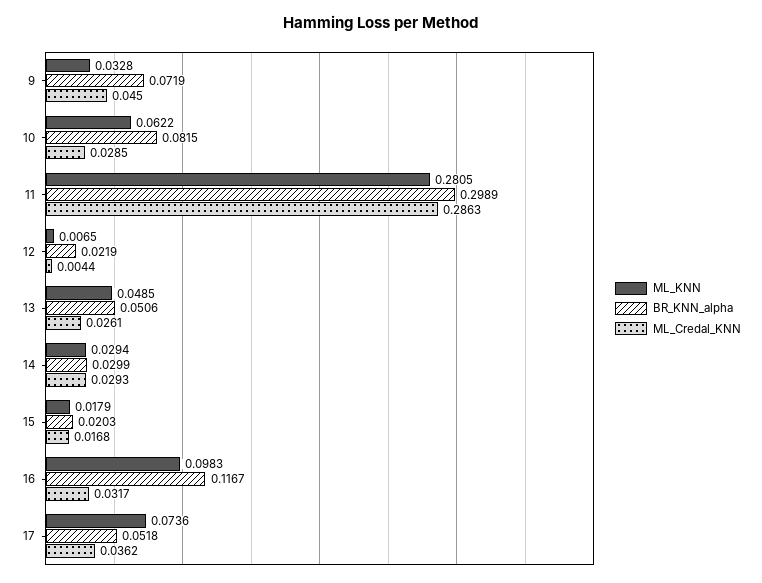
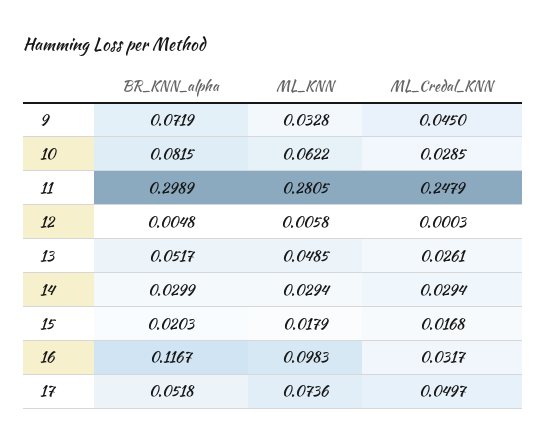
  {
    "ML_KNN": {
      "9": 0.0328,
      "10": 0.0622,
      "11": 0.2805,
-     "12": 0.0065,
+     "12": 0.0058,
      "13": 0.0485,
      "14": 0.0294,
      "15": 0.0179,
      "16": 0.0983,
      "17": 0.0736
    },
    "BR_KNN_alpha": {
      "9": 0.0719,
      "10": 0.0815,
      "11": 0.2989,
-     "12": 0.0219,
+     "12": 0.0048,
-     "13": 0.0506,
+     "13": 0.0517,
      "14": 0.0299,
      "15": 0.0203,
      "16": 0.1167,
      "17": 0.0518
    },
    "ML_Credal_KNN": {
      "9": 0.045,
      "10": 0.0285,
-     "11": 0.2863,
+     "11": 0.2479,
-     "12": 0.0044,
+     "12": 0.0003,
      "13": 0.0261,
-     "14": 0.0293,
+     "14": 0.0294,
      "15": 0.0168,
      "16": 0.0317,
-     "17": 0.0362
+     "17": 0.0497
    }
  }

